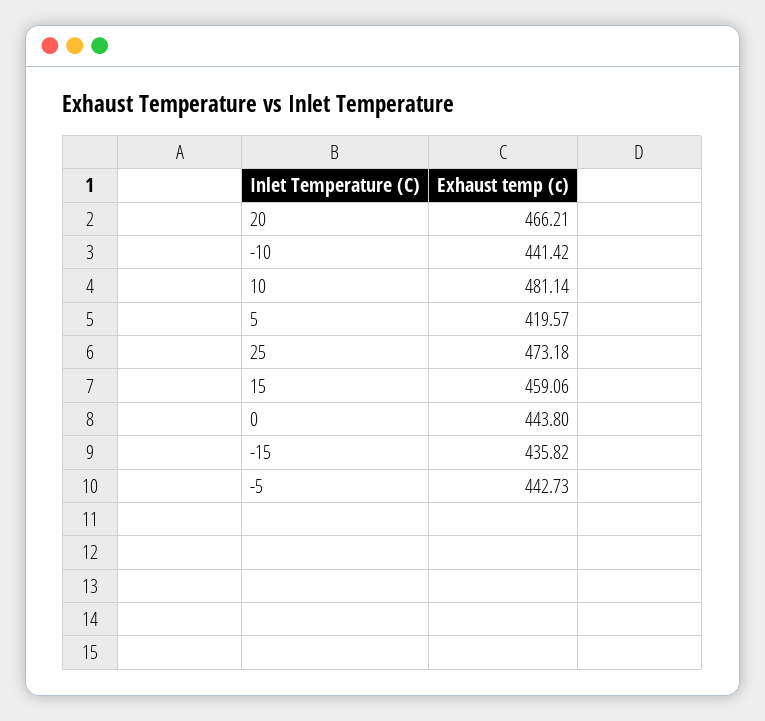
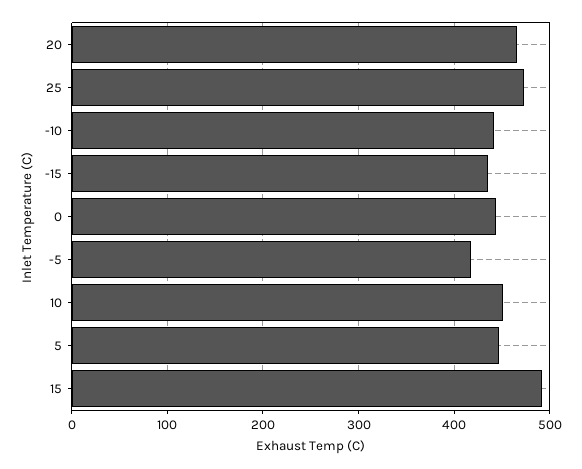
  {
    "20": 466.21,
    "-10": 441.42,
-   "10": 481.14,
+   "10": 450,
-   "5": 419.57,
+   "5": 450,
    "25": 473.18,
-   "15": 459.06,
+   "15": 490,
    "0": 443.8,
    "-15": 435.82,
-   "-5": 442.73
+   "-5": 420
  }

